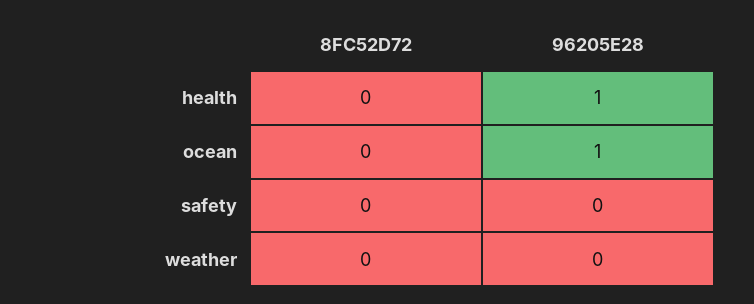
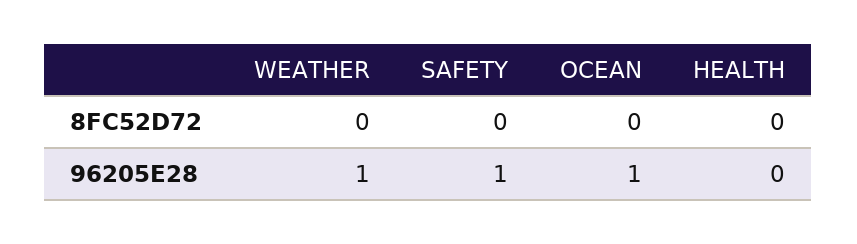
  {
    "8FC52D72": {
      "health": 0,
      "ocean": 0,
      "safety": 0,
      "weather": 0
    },
    "96205E28": {
-     "health": 1,
+     "health": 0,
      "ocean": 1,
-     "safety": 0,
+     "safety": 1,
-     "weather": 0
+     "weather": 1
    }
  }

